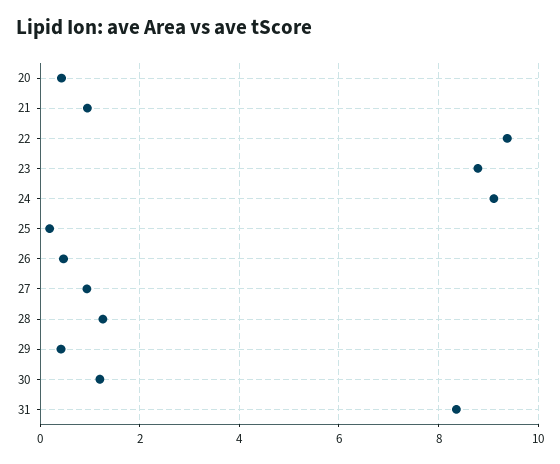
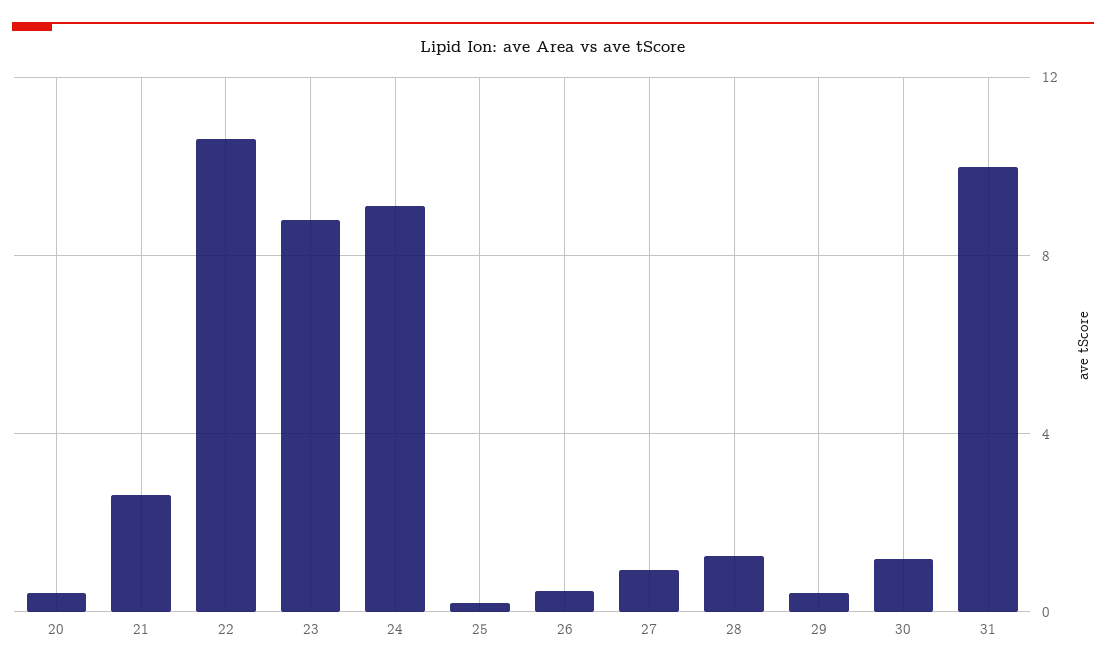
  {
    "20": 0.4,
-   "21": 1,
+   "21": 2.5,
-   "22": 9.4,
+   "22": 10.5,
    "23": 8.8,
    "24": 9.2,
    "25": 0.2,
    "26": 0.4,
    "27": 1,
    "28": 1.2,
    "29": 0.4,
    "30": 1.2,
-   "31": 8.4
+   "31": 10
  }

